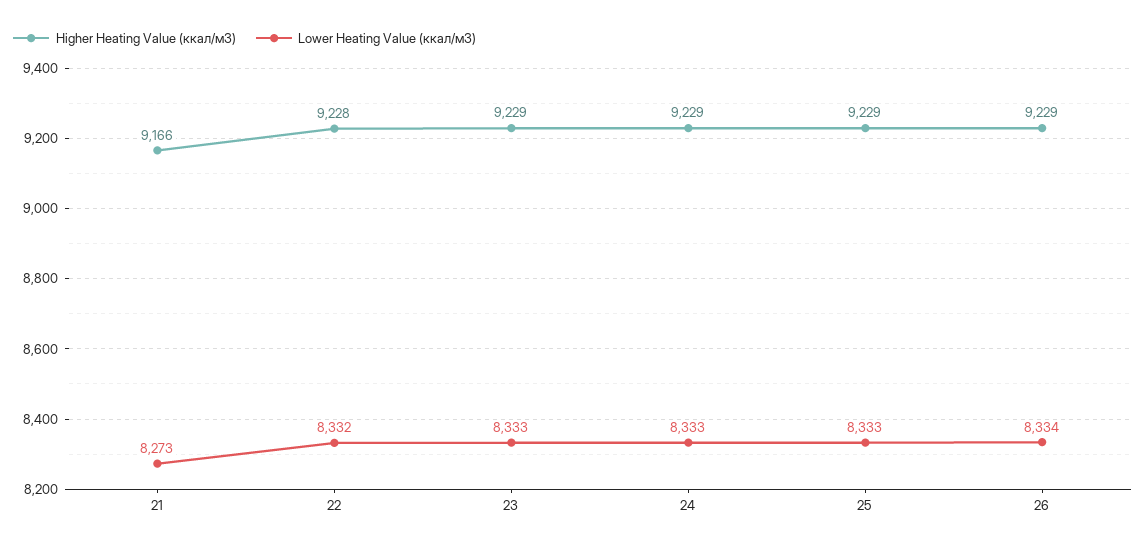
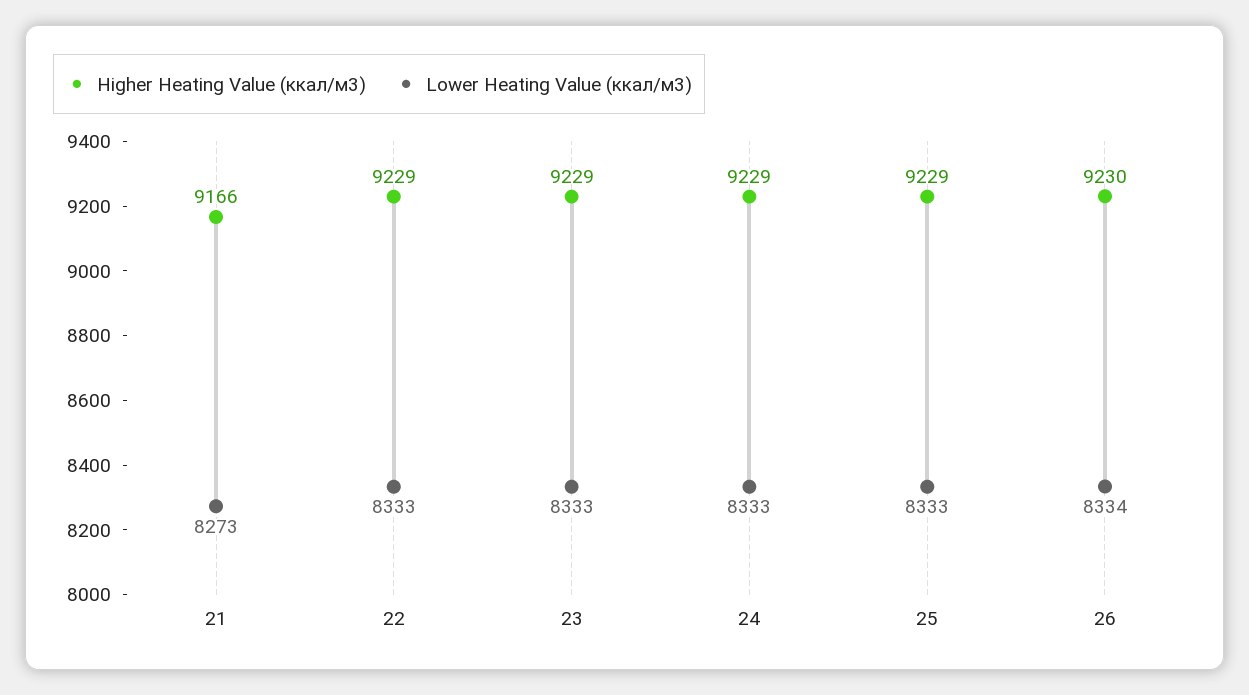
  {
    "Higher Heating Value (ккал/м3)": {
      "21": 9166,
-     "22": 9228,
+     "22": 9229,
      "23": 9229,
      "24": 9229,
      "25": 9229,
-     "26": 9229
+     "26": 9230
    },
    "Lower Heating Value (ккал/м3)": {
      "21": 8273,
-     "22": 8332,
+     "22": 8333,
      "23": 8333,
      "24": 8333,
      "25": 8333,
      "26": 8334
    }
  }

